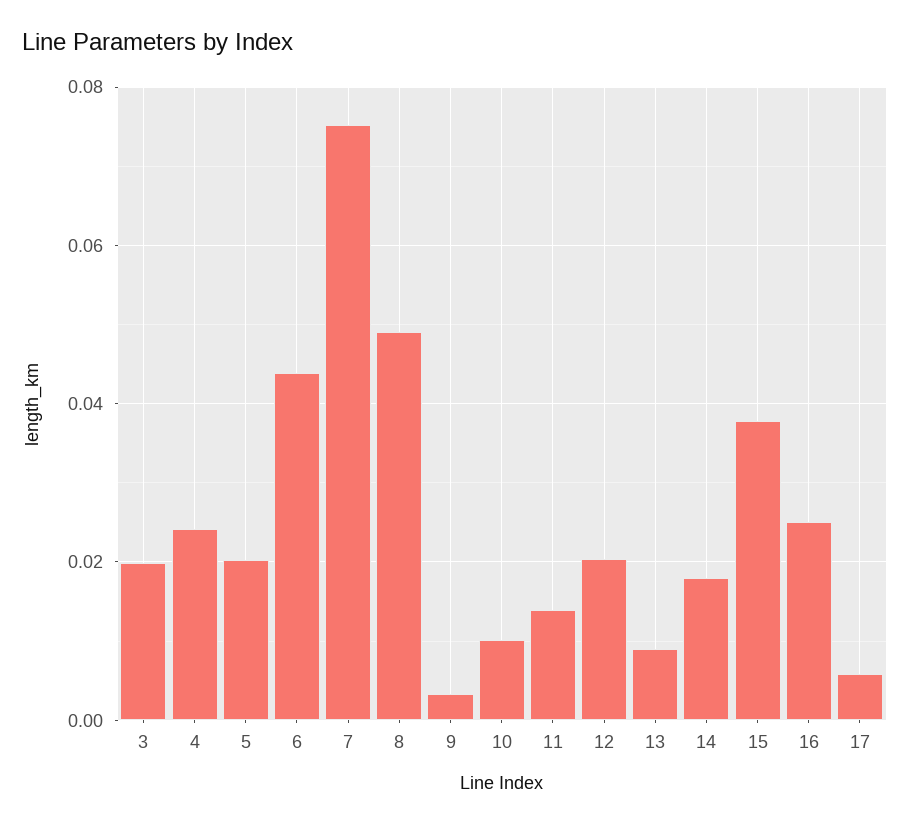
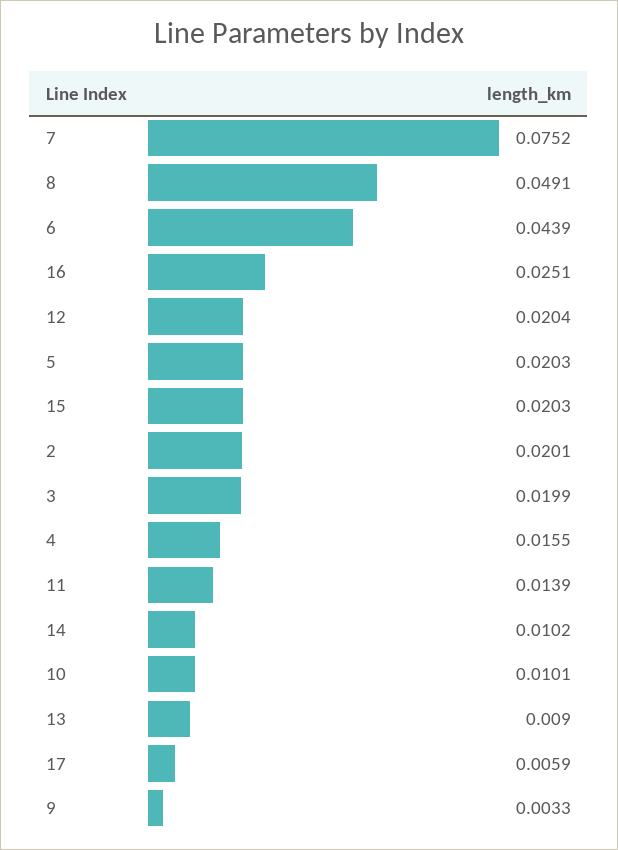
  {
    "3": 0.0199,
-   "4": 0.024,
+   "4": 0.0155,
    "5": 0.0203,
    "6": 0.0439,
    "7": 0.0752,
    "8": 0.0491,
    "9": 0.0033,
    "10": 0.0101,
    "11": 0.0139,
    "12": 0.0204,
    "13": 0.009,
-   "14": 0.018,
+   "14": 0.0102,
-   "15": 0.038,
+   "15": 0.0203,
    "16": 0.0251,
-   "17": 0.0059
+   "17": 0.0059,
+   "2": 0.0201
  }

